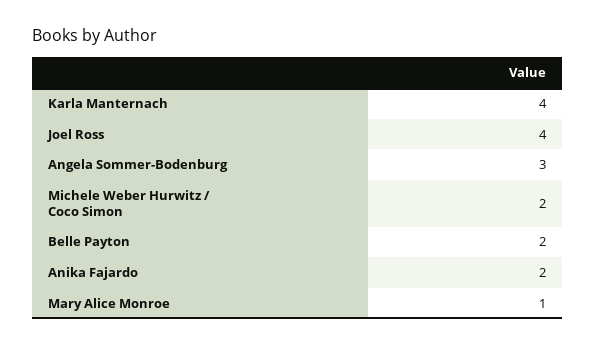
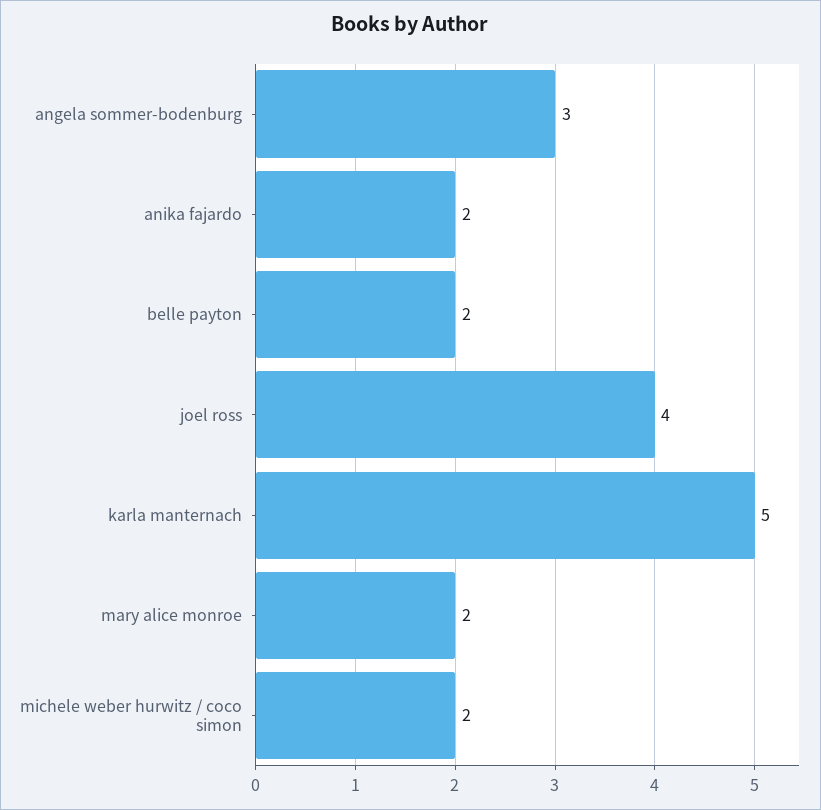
  {
-   "Karla Manternach": 4,
+   "Karla Manternach": 5,
    "Joel Ross": 4,
    "Angela Sommer-Bodenburg": 3,
    "Michele Weber Hurwitz / Coco Simon": 2,
    "Belle Payton": 2,
    "Anika Fajardo": 2,
-   "Mary Alice Monroe": 1
+   "Mary Alice Monroe": 2
  }

